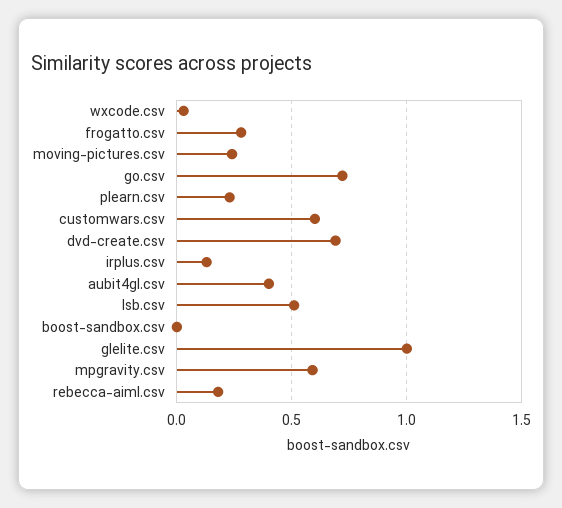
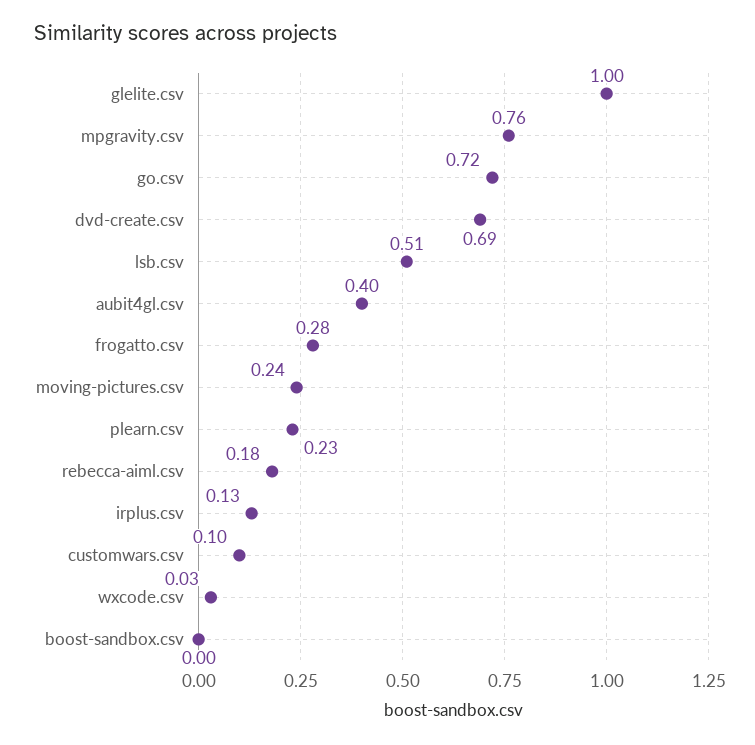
  {
    "wxcode.csv": 0.03,
    "frogatto.csv": 0.28,
    "moving-pictures.csv": 0.24,
    "go.csv": 0.72,
    "plearn.csv": 0.23,
-   "customwars.csv": 0.6,
+   "customwars.csv": 0.1,
    "dvd-create.csv": 0.69,
    "irplus.csv": 0.13,
    "aubit4gl.csv": 0.4,
    "lsb.csv": 0.51,
    "boost-sandbox.csv": 0,
    "glelite.csv": 1,
-   "mpgravity.csv": 0.6,
+   "mpgravity.csv": 0.76,
    "rebecca-aiml.csv": 0.18
  }

